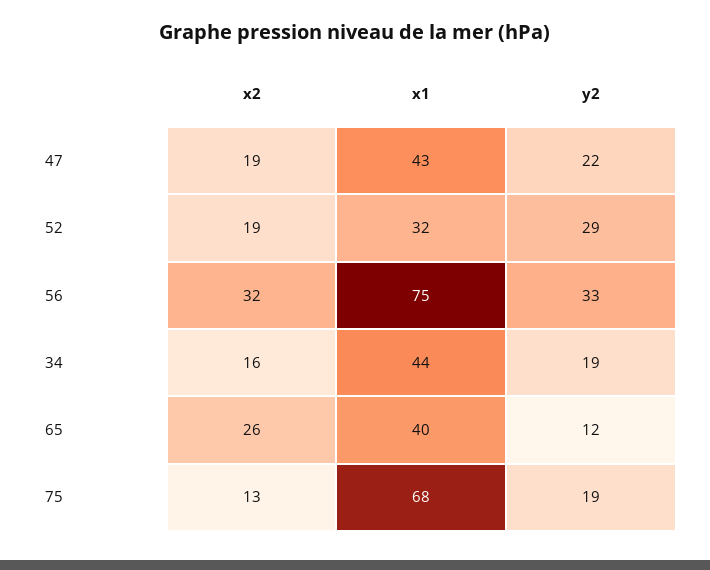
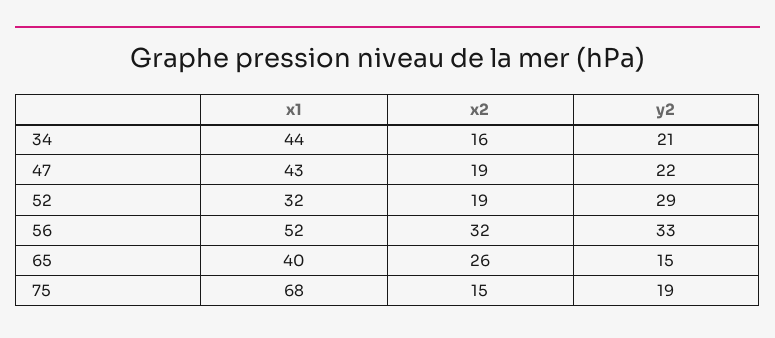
  {
    "x2": {
      "47": 19,
      "52": 19,
      "56": 32,
      "34": 16,
      "65": 26,
-     "75": 13
+     "75": 15
    },
    "x1": {
      "47": 43,
      "52": 32,
-     "56": 75,
+     "56": 52,
      "34": 44,
      "65": 40,
      "75": 68
    },
    "y2": {
      "47": 22,
      "52": 29,
      "56": 33,
-     "34": 19,
+     "34": 21,
-     "65": 12,
+     "65": 15,
      "75": 19
    }
  }

